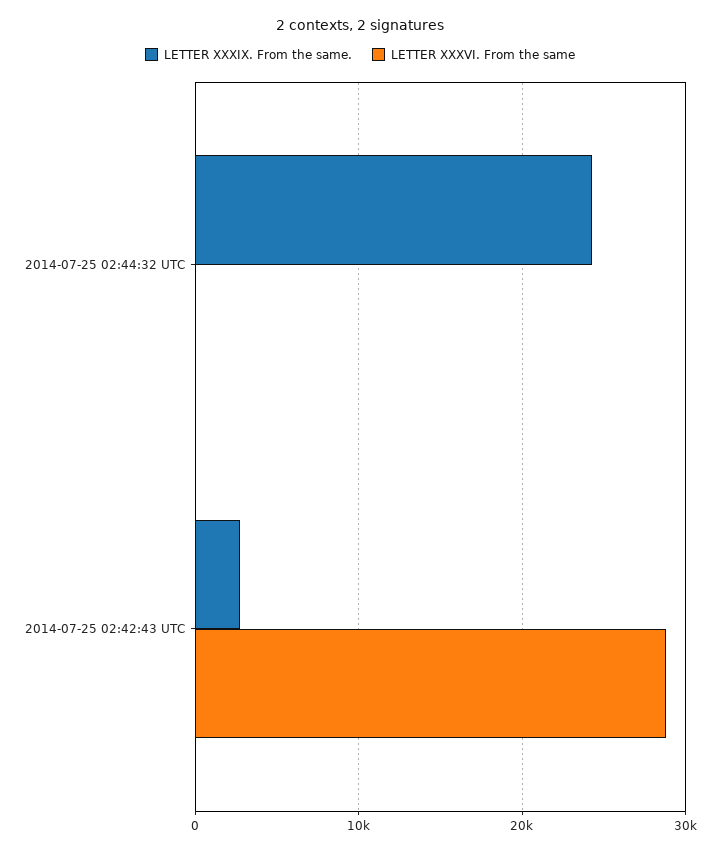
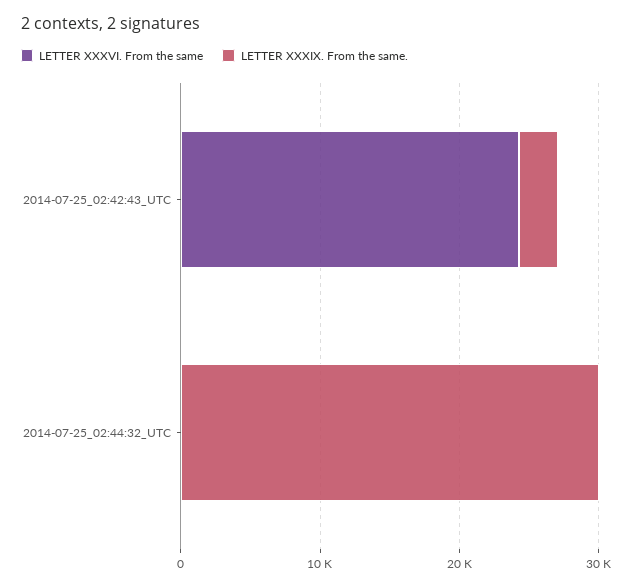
  {
    "LETTER XXXIX. From the same.": {
-     "2014-07-25 02:44:32 UTC": 24000,
+     "2014-07-25 02:44:32 UTC": 30000,
      "2014-07-25 02:42:43 UTC": 3000
    },
    "LETTER XXXVI. From the same": {
      "2014-07-25 02:44:32 UTC": 0,
-     "2014-07-25 02:42:43 UTC": 29000
+     "2014-07-25 02:42:43 UTC": 24000
    }
  }

